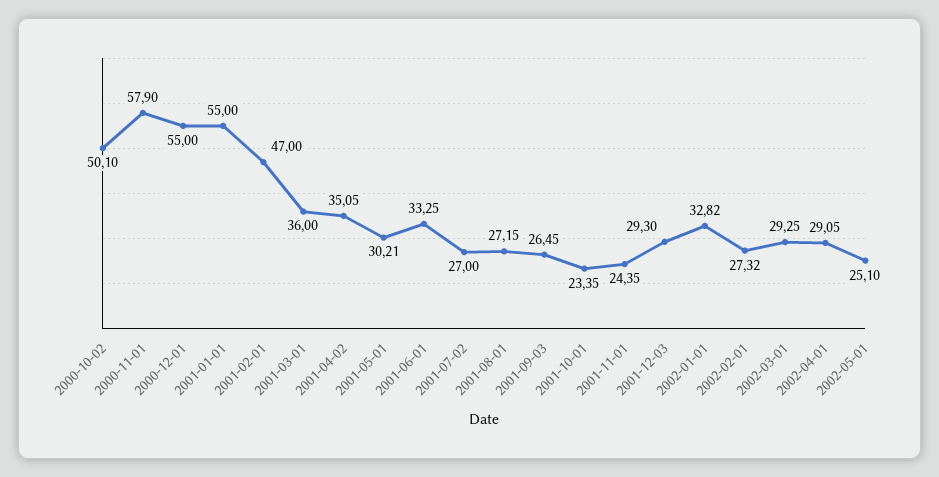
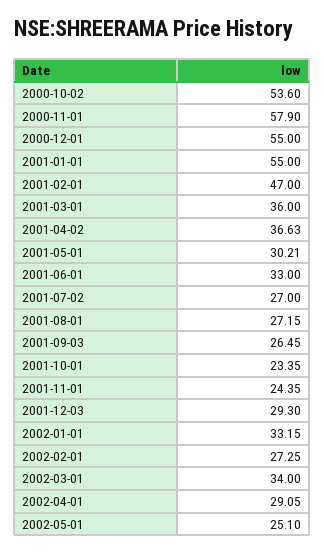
  {
-   "2000-10-02": 50.1,
+   "2000-10-02": 53.6,
    "2000-11-01": 57.9,
    "2000-12-01": 55,
    "2001-01-01": 55,
    "2001-02-01": 47,
    "2001-03-01": 36,
-   "2001-04-02": 35.05,
+   "2001-04-02": 36.63,
    "2001-05-01": 30.21,
-   "2001-06-01": 33.25,
+   "2001-06-01": 33,
    "2001-07-02": 27,
    "2001-08-01": 27.15,
    "2001-09-03": 26.45,
    "2001-10-01": 23.35,
    "2001-11-01": 24.35,
    "2001-12-03": 29.3,
-   "2002-01-01": 32.82,
+   "2002-01-01": 33.15,
-   "2002-02-01": 27.32,
+   "2002-02-01": 27.25,
-   "2002-03-01": 29.25,
+   "2002-03-01": 34,
    "2002-04-01": 29.05,
    "2002-05-01": 25.1
  }

